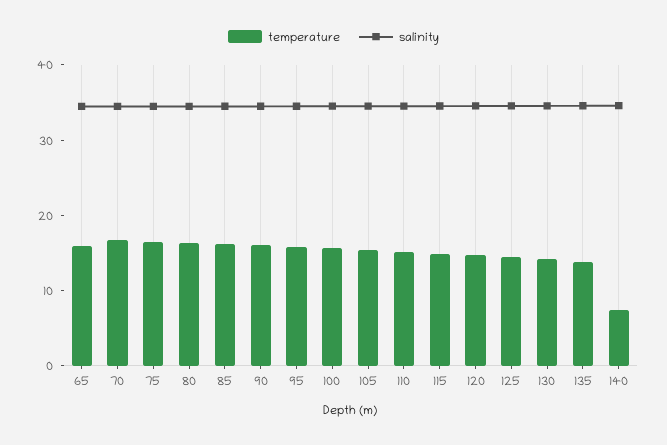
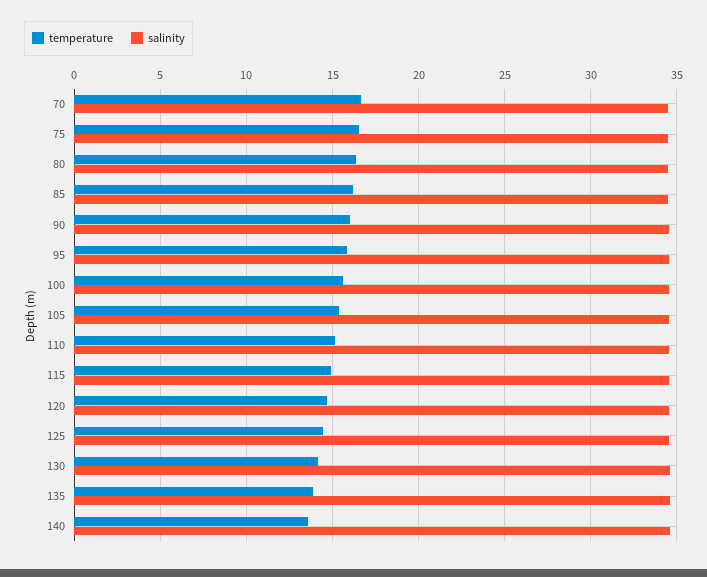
  {
    "temperature": {
-     "65": 16,
      "70": 16.5,
      "75": 16.5,
      "80": 16.5,
      "85": 16,
      "90": 16,
      "95": 16,
      "100": 15.5,
      "105": 15.5,
      "110": 15,
      "115": 15,
      "120": 14.5,
      "125": 14.5,
      "130": 14,
      "135": 14,
-     "140": 8
+     "140": 13.5
    },
    "salinity": {
-     "65": 34,
      "70": 34.5,
      "75": 34.5,
      "80": 34.5,
      "85": 34.5,
      "90": 34.5,
      "95": 34.5,
      "100": 34.5,
      "105": 34.5,
      "110": 34.5,
      "115": 34.5,
      "120": 34.5,
      "125": 34.5,
      "130": 34.5,
      "135": 34.5,
      "140": 34.5
    }
  }

